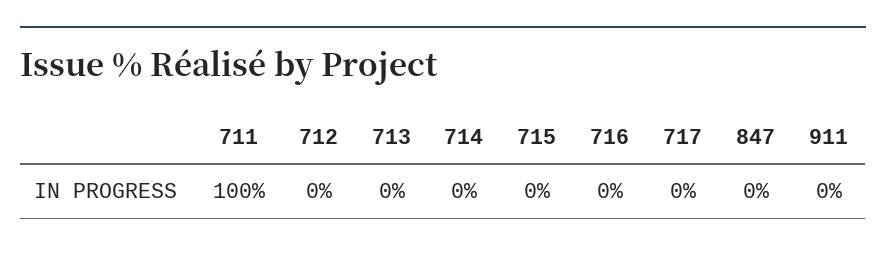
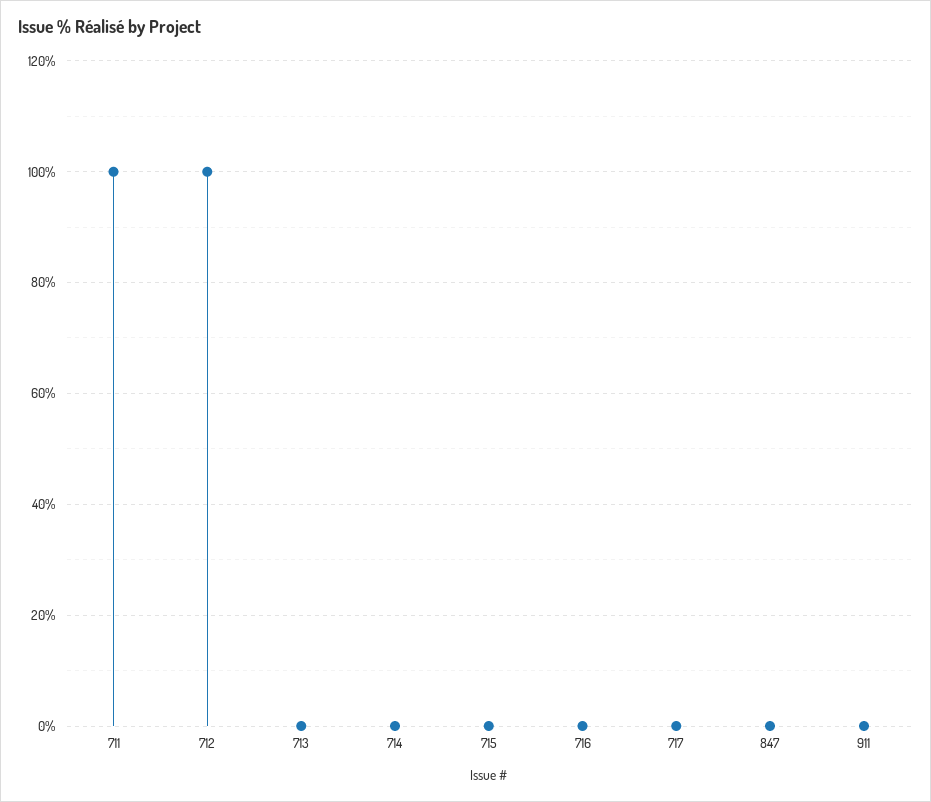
  {
    "711": 100,
-   "712": 0,
+   "712": 100,
    "713": 0,
    "714": 0,
    "715": 0,
    "716": 0,
    "717": 0,
    "847": 0,
    "911": 0
  }

